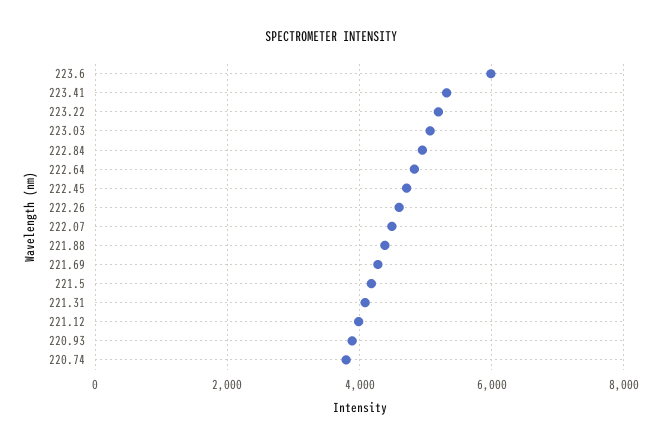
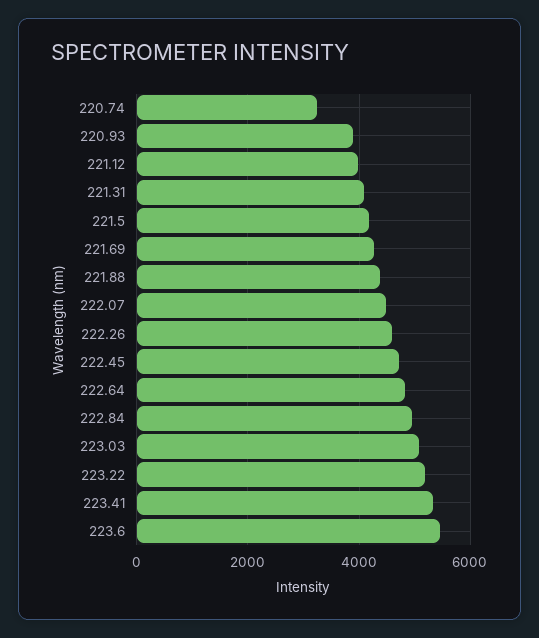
  {
-   "223.6": 6000,
+   "223.6": 5400,
    "223.41": 5400,
    "223.22": 5200,
    "223.03": 5000,
    "222.84": 5000,
    "222.64": 4800,
    "222.45": 4800,
    "222.26": 4600,
    "222.07": 4400,
    "221.88": 4400,
    "221.69": 4200,
    "221.5": 4200,
    "221.31": 4000,
    "221.12": 4000,
    "220.93": 3800,
-   "220.74": 3800
+   "220.74": 3200
  }

